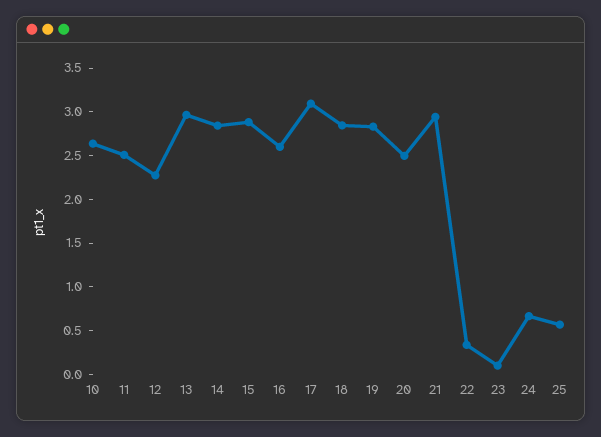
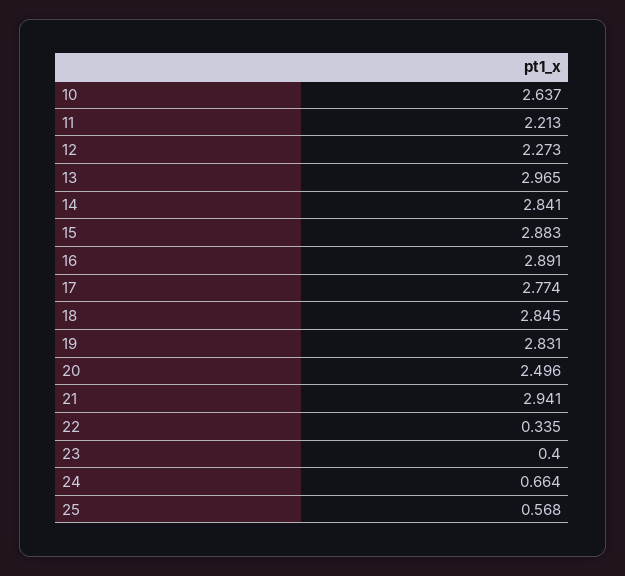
  {
    "10": 2.637,
-   "11": 2.5,
+   "11": 2.213,
    "12": 2.273,
    "13": 2.965,
    "14": 2.841,
    "15": 2.883,
-   "16": 2.6,
+   "16": 2.891,
-   "17": 3.1,
+   "17": 2.774,
    "18": 2.845,
    "19": 2.831,
    "20": 2.496,
    "21": 2.941,
    "22": 0.335,
-   "23": 0.1,
+   "23": 0.4,
    "24": 0.664,
    "25": 0.568
  }

